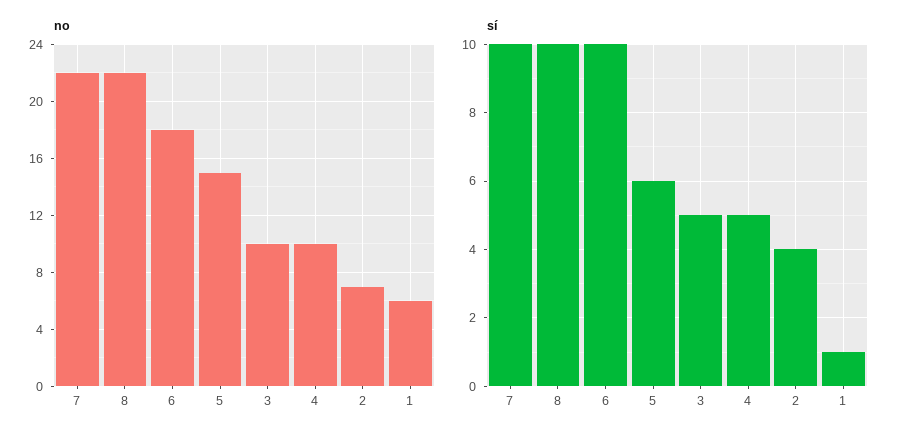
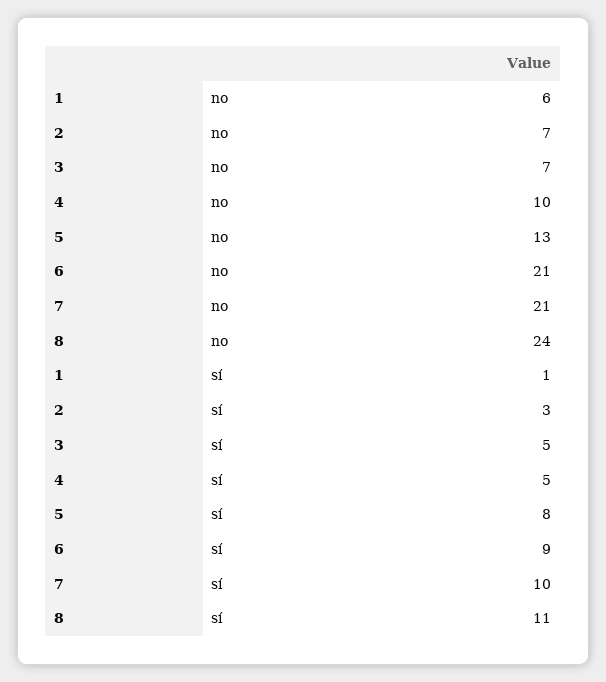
  {
    "no": {
-     "7": 22,
+     "7": 21,
-     "8": 22,
+     "8": 24,
-     "6": 18,
+     "6": 21,
-     "5": 15,
+     "5": 13,
-     "3": 10,
+     "3": 7,
      "4": 10,
      "2": 7,
      "1": 6
    },
    "sí": {
      "7": 10,
-     "8": 10,
+     "8": 11,
-     "6": 10,
+     "6": 9,
-     "5": 6,
+     "5": 8,
      "3": 5,
      "4": 5,
-     "2": 4,
+     "2": 3,
      "1": 1
    }
  }

